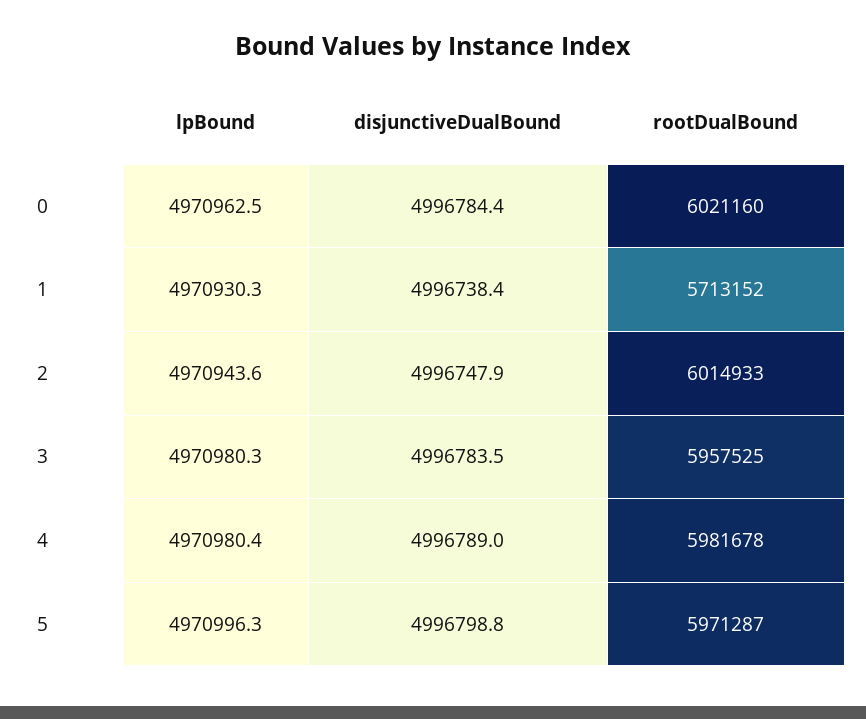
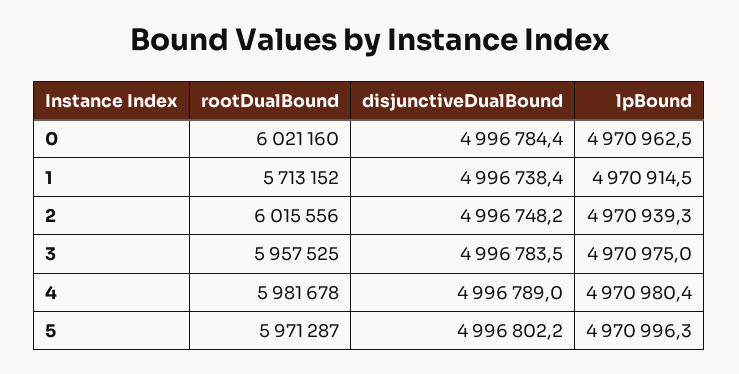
  {
    "lpBound": {
      "0": 4970962.5,
-     "1": 4970930.3,
+     "1": 4970914.5,
-     "2": 4970943.6,
+     "2": 4970939.3,
-     "3": 4970980.3,
+     "3": 4970975,
      "4": 4970980.4,
      "5": 4970996.3
    },
    "disjunctiveDualBound": {
      "0": 4996784.4,
      "1": 4996738.4,
-     "2": 4996747.9,
+     "2": 4996748.2,
      "3": 4996783.5,
      "4": 4996789,
-     "5": 4996798.8
+     "5": 4996802.2
    },
    "rootDualBound": {
      "0": 6021160,
      "1": 5713152,
-     "2": 6014933,
+     "2": 6015556,
      "3": 5957525,
      "4": 5981678,
      "5": 5971287
    }
  }

